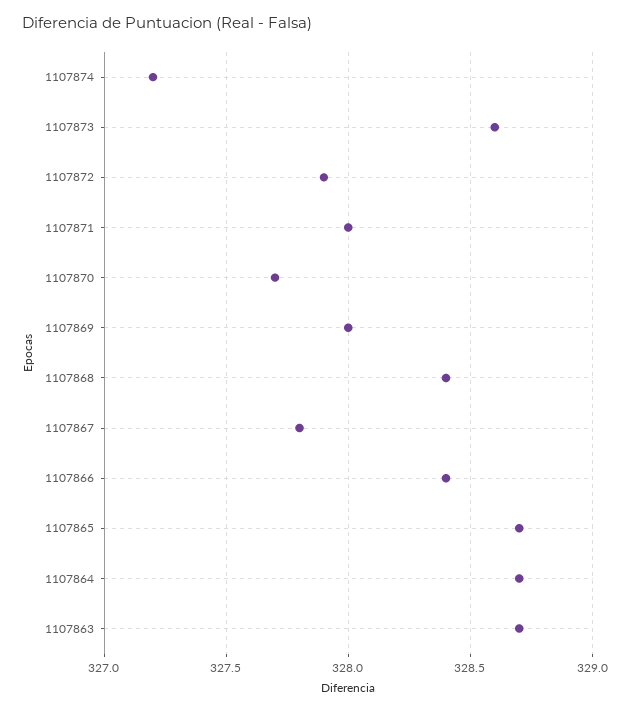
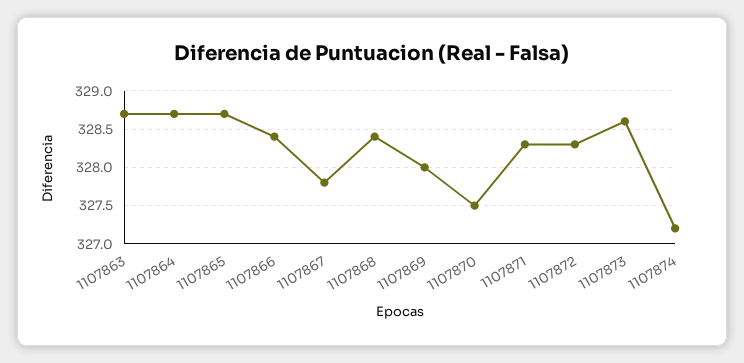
  {
    "1107874": 327.2,
    "1107873": 328.6,
-   "1107872": 327.9,
+   "1107872": 328.3,
-   "1107871": 328,
+   "1107871": 328.3,
-   "1107870": 327.7,
+   "1107870": 327.5,
    "1107869": 328,
    "1107868": 328.4,
    "1107867": 327.8,
    "1107866": 328.4,
    "1107865": 328.7,
    "1107864": 328.7,
    "1107863": 328.7
  }

